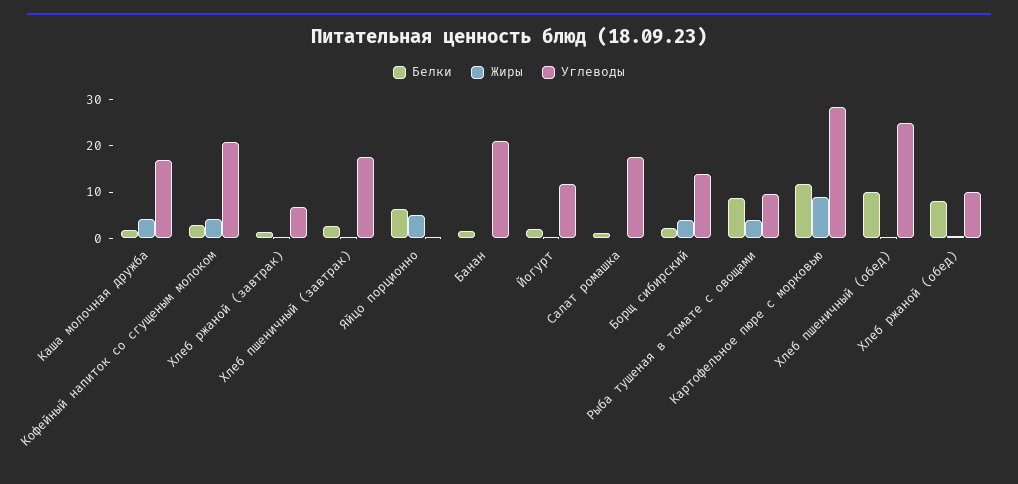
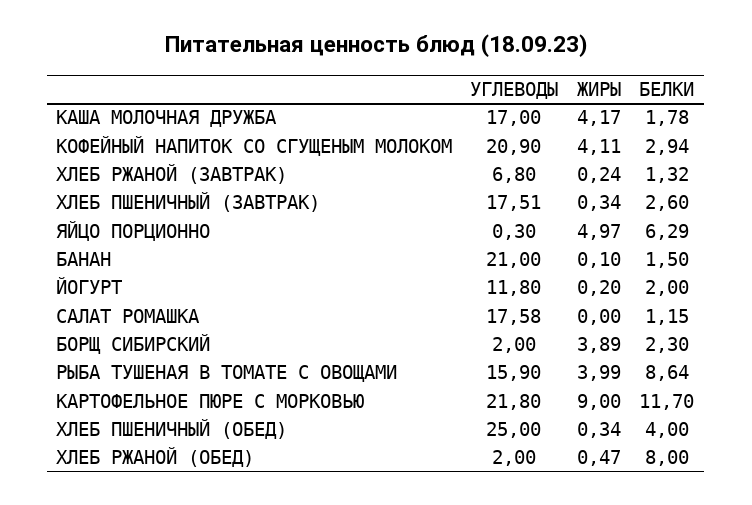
  {
    "Белки": {
      "Каша молочная дружба": 1.78,
      "Кофейный напиток со сгущеным молоком": 2.94,
      "Хлеб ржаной (завтрак)": 1.32,
      "Хлеб пшеничный (завтрак)": 2.6,
      "Яйцо порционно": 6.29,
      "Банан": 1.5,
      "Йогурт": 2,
      "Салат ромашка": 1.15,
      "Борщ сибирский": 2.3,
      "Рыба тушеная в томате с овощами": 8.64,
      "Картофельное пюре с морковью": 11.7,
-     "Хлеб пшеничный (обед)": 10,
+     "Хлеб пшеничный (обед)": 4,
      "Хлеб ржаной (обед)": 8
    },
    "Жиры": {
      "Каша молочная дружба": 4.17,
      "Кофейный напиток со сгущеным молоком": 4.11,
      "Хлеб ржаной (завтрак)": 0.24,
      "Хлеб пшеничный (завтрак)": 0.34,
      "Яйцо порционно": 4.97,
      "Банан": 0.1,
      "Йогурт": 0.2,
      "Салат ромашка": 0,
      "Борщ сибирский": 3.89,
      "Рыба тушеная в томате с овощами": 3.99,
      "Картофельное пюре с морковью": 9,
      "Хлеб пшеничный (обед)": 0.34,
      "Хлеб ржаной (обед)": 0.47
    },
    "Углеводы": {
      "Каша молочная дружба": 17,
      "Кофейный напиток со сгущеным молоком": 20.9,
      "Хлеб ржаной (завтрак)": 6.8,
      "Хлеб пшеничный (завтрак)": 17.51,
      "Яйцо порционно": 0.3,
      "Банан": 21,
      "Йогурт": 11.8,
      "Салат ромашка": 17.58,
-     "Борщ сибирский": 14,
+     "Борщ сибирский": 2,
-     "Рыба тушеная в томате с овощами": 10,
+     "Рыба тушеная в томате с овощами": 15.9,
-     "Картофельное пюре с морковью": 28,
+     "Картофельное пюре с морковью": 21.8,
      "Хлеб пшеничный (обед)": 25,
-     "Хлеб ржаной (обед)": 10
+     "Хлеб ржаной (обед)": 2
    }
  }

